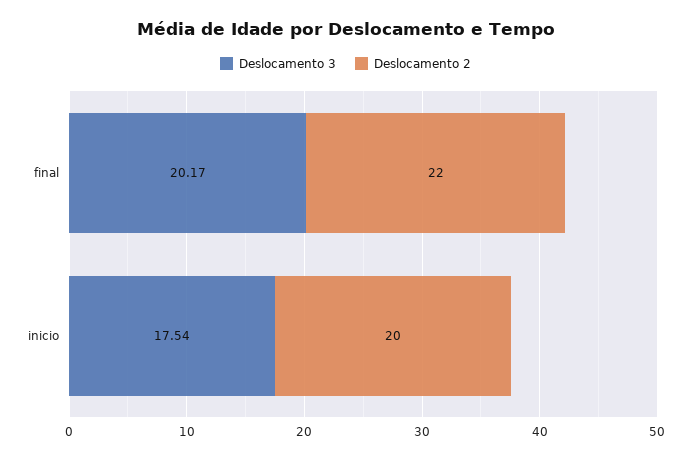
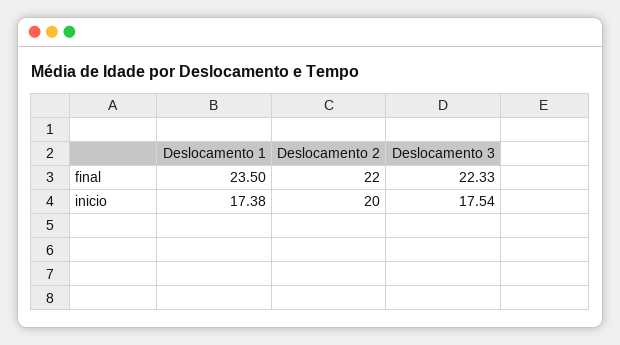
  {
    "Deslocamento 3": {
-     "final": 20.17,
+     "final": 22.33,
      "inicio": 17.54
    },
    "Deslocamento 2": {
      "final": 22,
      "inicio": 20
-   }
+   },
+   "Deslocamento 1": {
+     "final": 23.5,
+     "inicio": 17.38
+   }
  }

